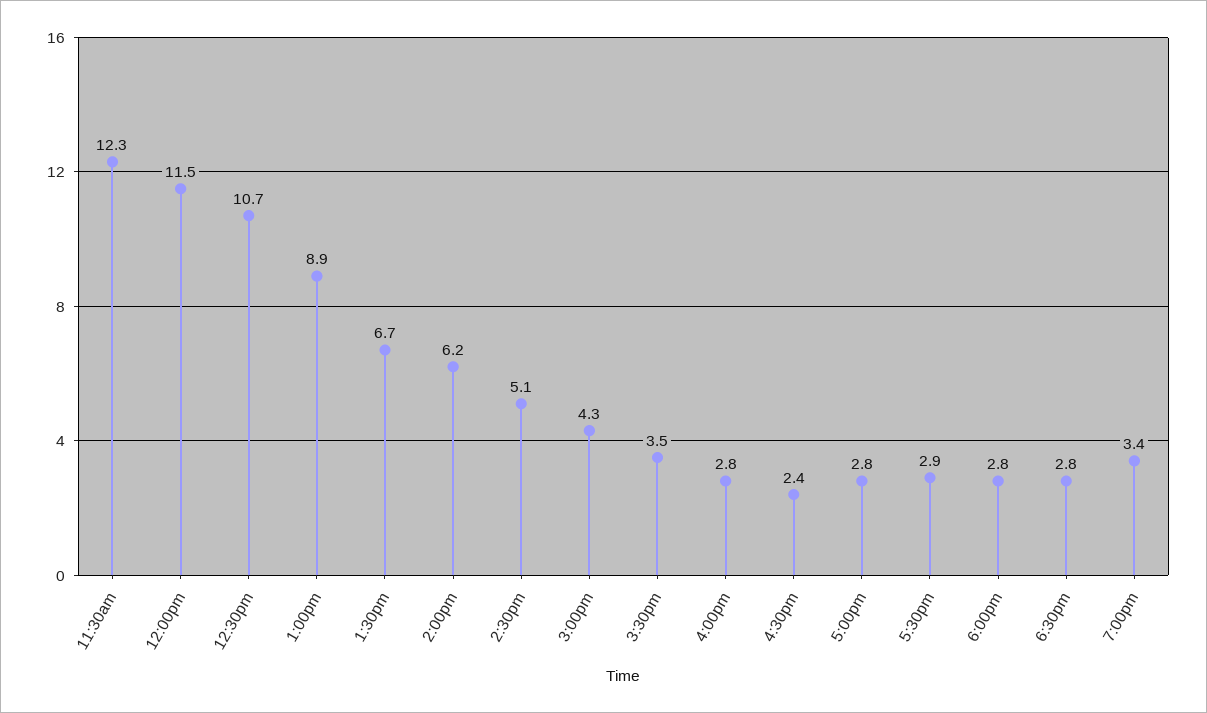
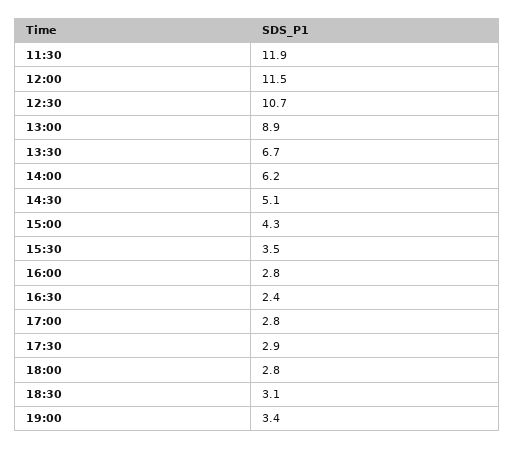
  {
-   "11:30am": 12.3,
+   "11:30am": 11.9,
    "12:00pm": 11.5,
    "12:30pm": 10.7,
    "1:00pm": 8.9,
    "1:30pm": 6.7,
    "2:00pm": 6.2,
    "2:30pm": 5.1,
    "3:00pm": 4.3,
    "3:30pm": 3.5,
    "4:00pm": 2.8,
    "4:30pm": 2.4,
    "5:00pm": 2.8,
    "5:30pm": 2.9,
    "6:00pm": 2.8,
-   "6:30pm": 2.8,
+   "6:30pm": 3.1,
    "7:00pm": 3.4
  }

